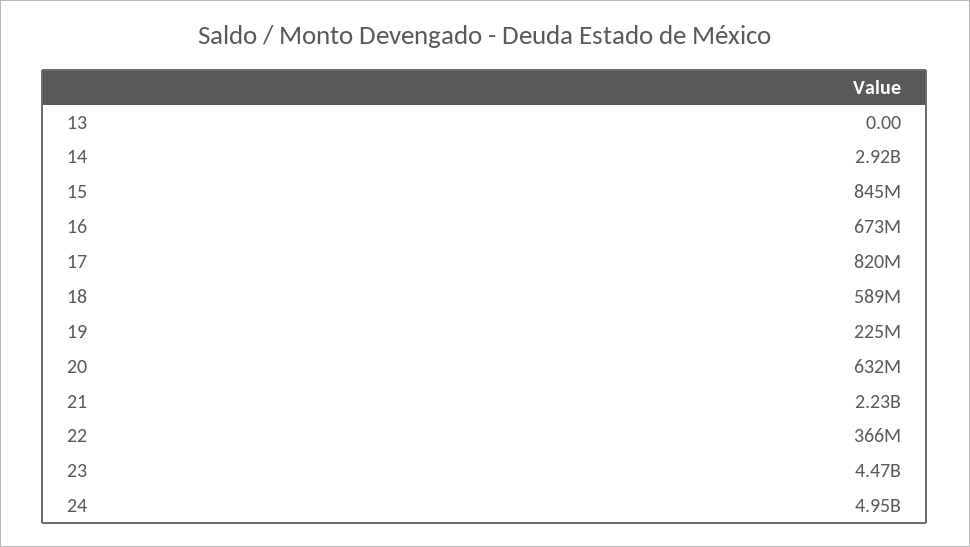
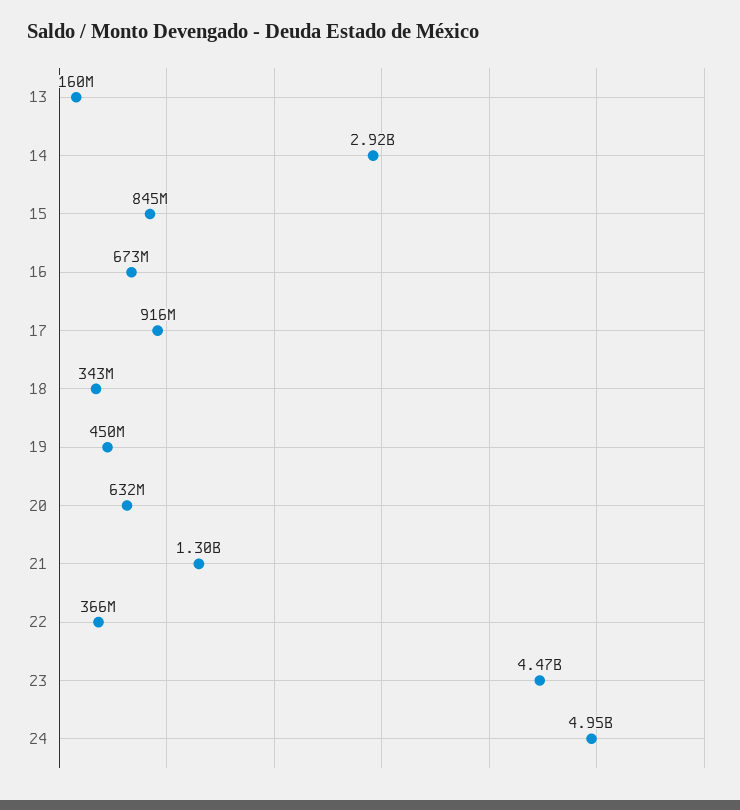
  {
-   "13": 0,
+   "13": 160000000,
    "14": 2920000000,
    "15": 845000000,
    "16": 673000000,
-   "17": 820000000,
+   "17": 916000000,
-   "18": 589000000,
+   "18": 343000000,
-   "19": 225000000,
+   "19": 450000000,
    "20": 632000000,
-   "21": 2230000000,
+   "21": 1300000000,
    "22": 366000000,
    "23": 4470000000,
    "24": 4950000000
  }

